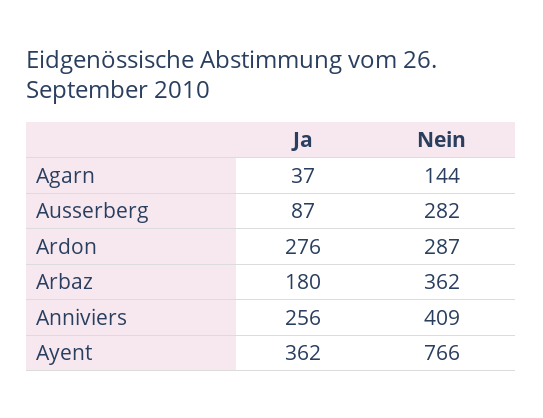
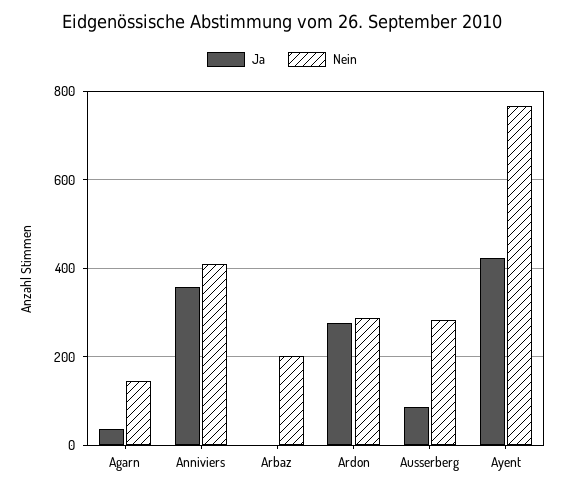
  {
    "Ja": {
      "Agarn": 37,
      "Ausserberg": 87,
      "Ardon": 276,
-     "Arbaz": 180,
+     "Arbaz": 0,
-     "Anniviers": 256,
+     "Anniviers": 360,
-     "Ayent": 362
+     "Ayent": 420
    },
    "Nein": {
      "Agarn": 144,
      "Ausserberg": 282,
      "Ardon": 287,
-     "Arbaz": 362,
+     "Arbaz": 200,
      "Anniviers": 409,
      "Ayent": 766
    }
  }

